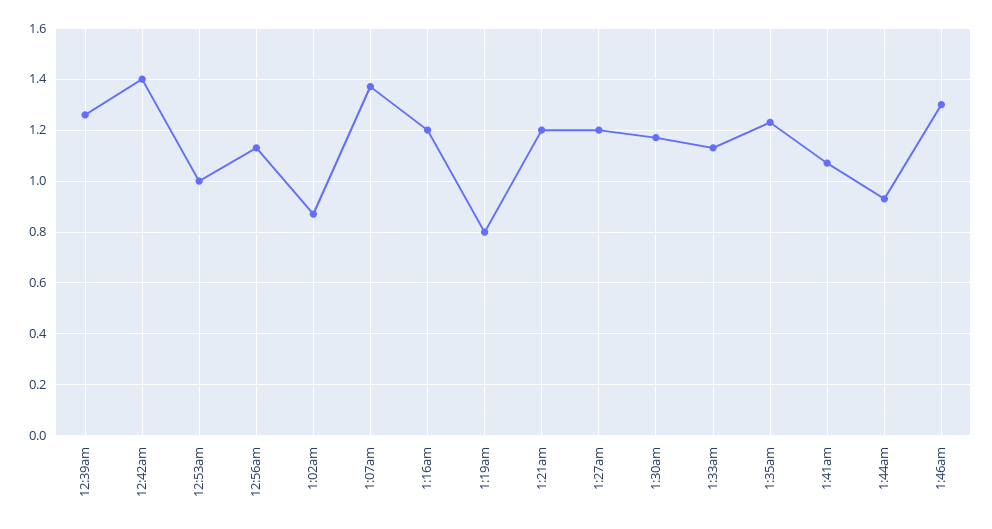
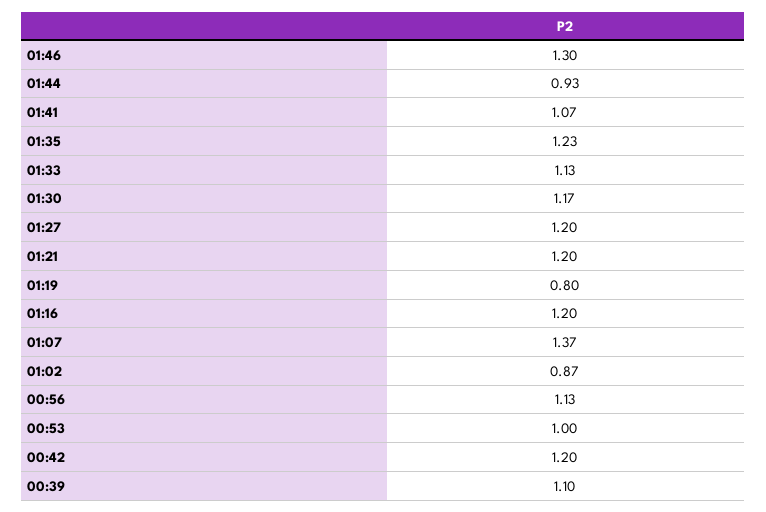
  {
-   "12:39am": 1.25,
+   "12:39am": 1.1,
-   "12:42am": 1.4,
+   "12:42am": 1.2,
    "12:53am": 1,
    "12:56am": 1.13,
    "1:02am": 0.87,
    "1:07am": 1.37,
    "1:16am": 1.2,
    "1:19am": 0.8,
    "1:21am": 1.2,
    "1:27am": 1.2,
    "1:30am": 1.17,
    "1:33am": 1.13,
    "1:35am": 1.23,
    "1:41am": 1.07,
    "1:44am": 0.93,
    "1:46am": 1.3
  }

